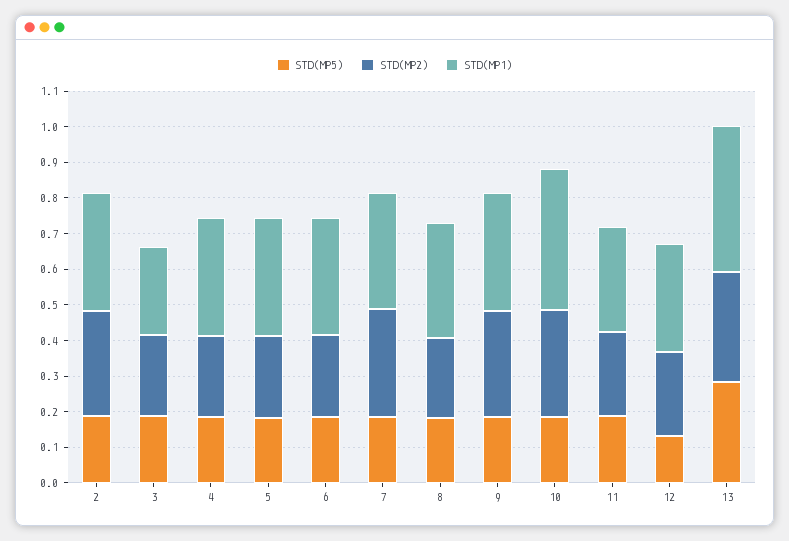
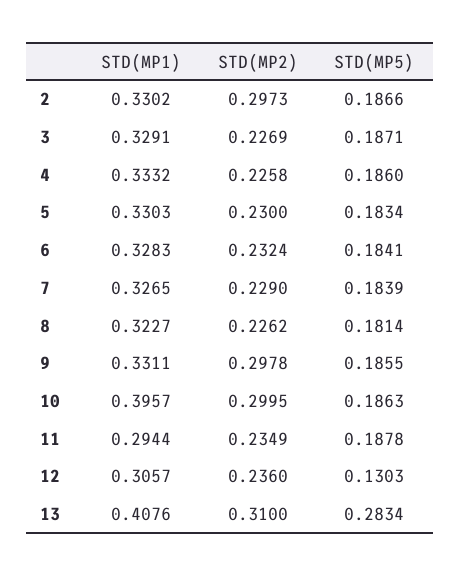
  {
    "STD(MP5)": {
      "2": 0.1866,
      "3": 0.1871,
      "4": 0.186,
      "5": 0.1834,
      "6": 0.1841,
      "7": 0.1839,
      "8": 0.1814,
      "9": 0.1855,
      "10": 0.1863,
      "11": 0.1878,
      "12": 0.1303,
      "13": 0.2834
    },
    "STD(MP2)": {
      "2": 0.2973,
      "3": 0.2269,
      "4": 0.2258,
      "5": 0.23,
      "6": 0.2324,
-     "7": 0.3,
+     "7": 0.229,
      "8": 0.2262,
      "9": 0.2978,
      "10": 0.2995,
      "11": 0.2349,
      "12": 0.236,
      "13": 0.31
    },
    "STD(MP1)": {
      "2": 0.3302,
-     "3": 0.25,
+     "3": 0.3291,
      "4": 0.3332,
      "5": 0.3303,
      "6": 0.3283,
      "7": 0.3265,
      "8": 0.3227,
      "9": 0.3311,
      "10": 0.3957,
      "11": 0.2944,
      "12": 0.3057,
      "13": 0.4076
    }
  }

